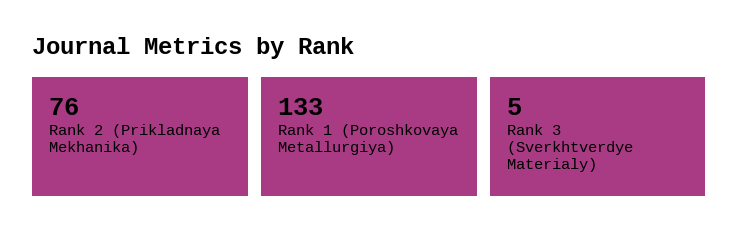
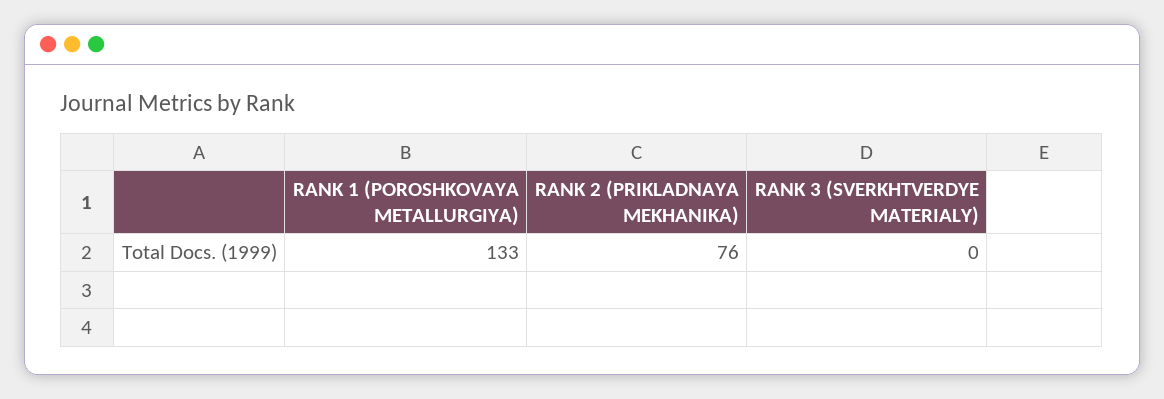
  {
    "Rank 2 (Prikladnaya Mekhanika)": 76,
    "Rank 1 (Poroshkovaya Metallurgiya)": 133,
-   "Rank 3 (Sverkhtverdye Materialy)": 5
+   "Rank 3 (Sverkhtverdye Materialy)": 0
  }

